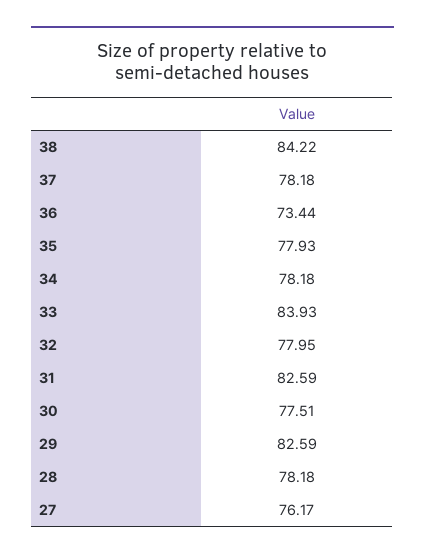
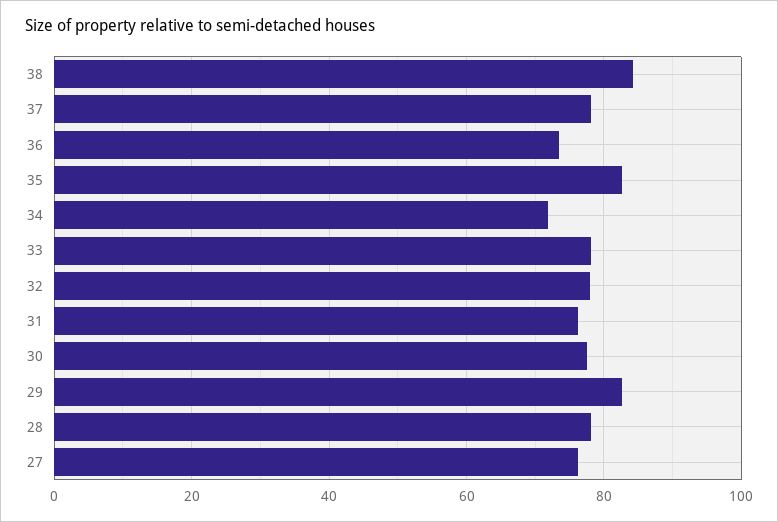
  {
    "38": 84.22,
    "37": 78.18,
    "36": 73.44,
-   "35": 77.93,
+   "35": 82,
-   "34": 78.18,
+   "34": 72,
-   "33": 83.93,
+   "33": 78,
    "32": 77.95,
-   "31": 82.59,
+   "31": 76,
    "30": 77.51,
    "29": 82.59,
    "28": 78.18,
    "27": 76.17
  }

